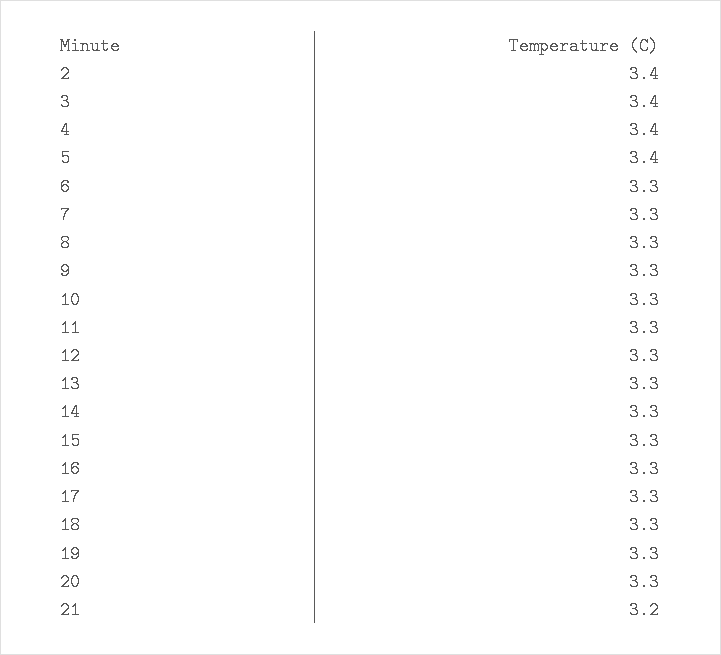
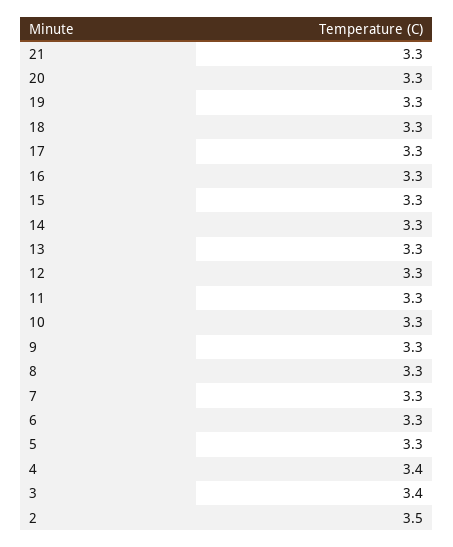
  {
-   "2": 3.4,
+   "2": 3.5,
    "3": 3.4,
    "4": 3.4,
-   "5": 3.4,
+   "5": 3.3,
    "6": 3.3,
    "7": 3.3,
    "8": 3.3,
    "9": 3.3,
    "10": 3.3,
    "11": 3.3,
    "12": 3.3,
    "13": 3.3,
    "14": 3.3,
    "15": 3.3,
    "16": 3.3,
    "17": 3.3,
    "18": 3.3,
    "19": 3.3,
    "20": 3.3,
-   "21": 3.2
+   "21": 3.3
  }

